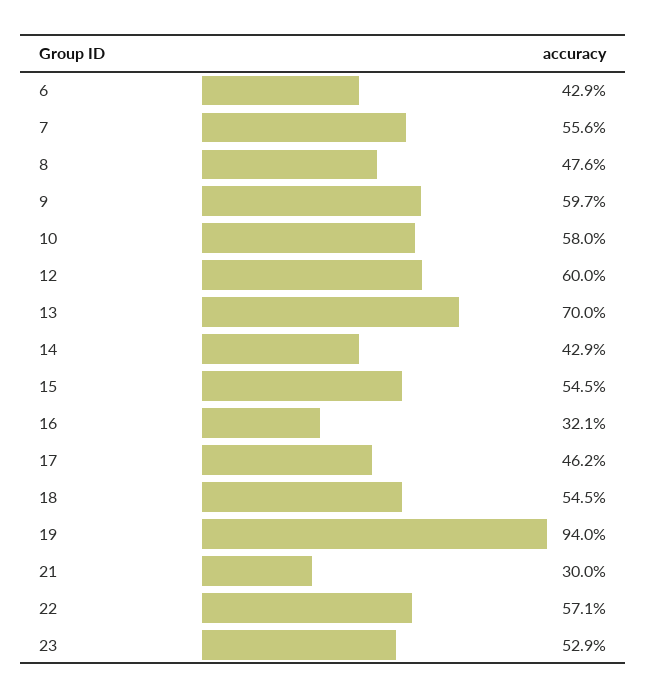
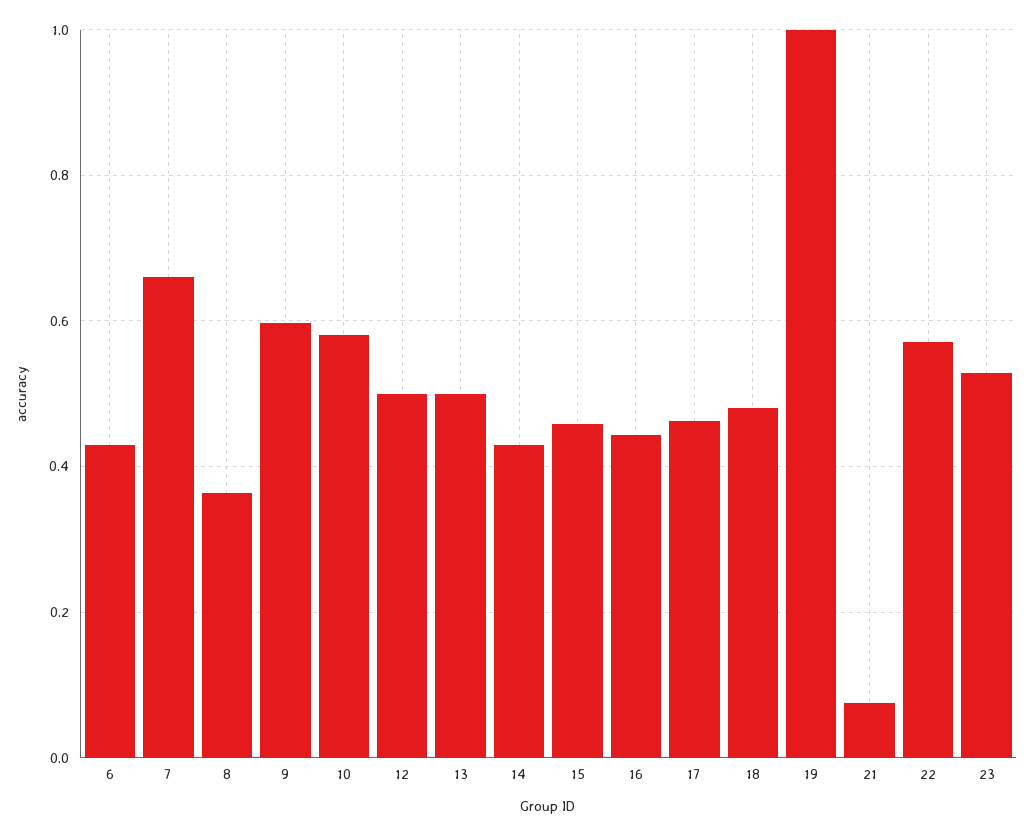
  {
    "6": 0.429,
-   "7": 0.556,
+   "7": 0.66,
-   "8": 0.476,
+   "8": 0.36,
    "9": 0.597,
    "10": 0.58,
-   "12": 0.6,
+   "12": 0.5,
-   "13": 0.7,
+   "13": 0.5,
    "14": 0.429,
-   "15": 0.545,
+   "15": 0.46,
-   "16": 0.321,
+   "16": 0.44,
    "17": 0.462,
-   "18": 0.545,
+   "18": 0.48,
-   "19": 0.94,
+   "19": 1,
-   "21": 0.3,
+   "21": 0.08,
    "22": 0.571,
    "23": 0.529
  }

